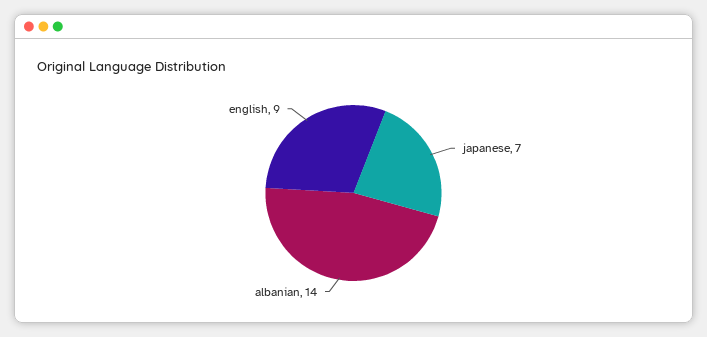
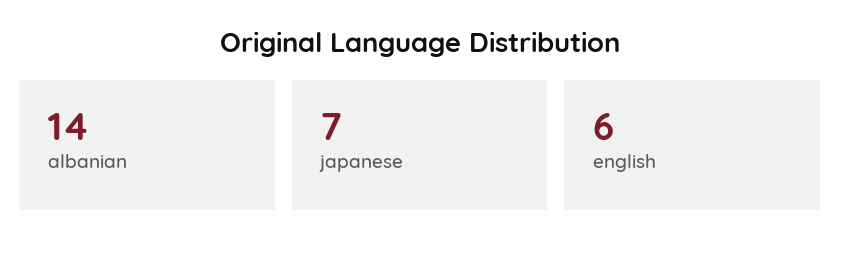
  {
    "japanese": 7,
    "albanian": 14,
-   "english": 9
+   "english": 6
  }

